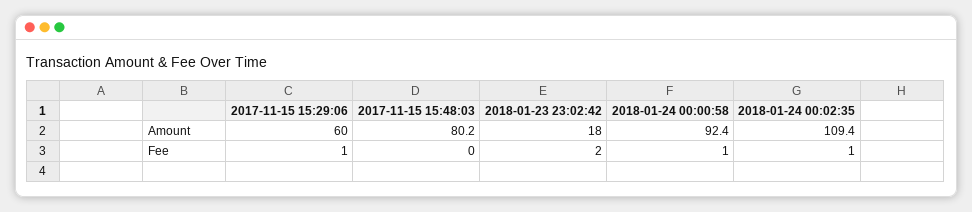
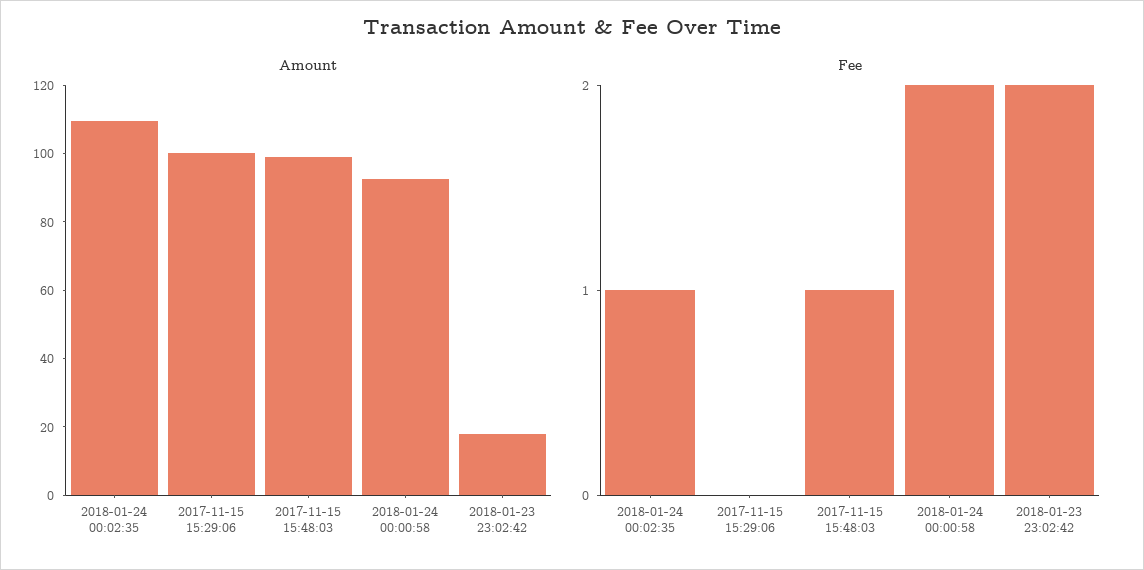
  {
    "Amount": {
-     "2017-11-15 15:29:06": 60,
+     "2017-11-15 15:29:06": 100,
-     "2017-11-15 15:48:03": 80.2,
+     "2017-11-15 15:48:03": 100,
      "2018-01-23 23:02:42": 18,
      "2018-01-24 00:00:58": 92.4,
      "2018-01-24 00:02:35": 109.4
    },
    "Fee": {
-     "2017-11-15 15:29:06": 1,
+     "2017-11-15 15:29:06": 0,
-     "2017-11-15 15:48:03": 0,
+     "2017-11-15 15:48:03": 1,
      "2018-01-23 23:02:42": 2,
-     "2018-01-24 00:00:58": 1,
+     "2018-01-24 00:00:58": 2,
      "2018-01-24 00:02:35": 1
    }
  }

